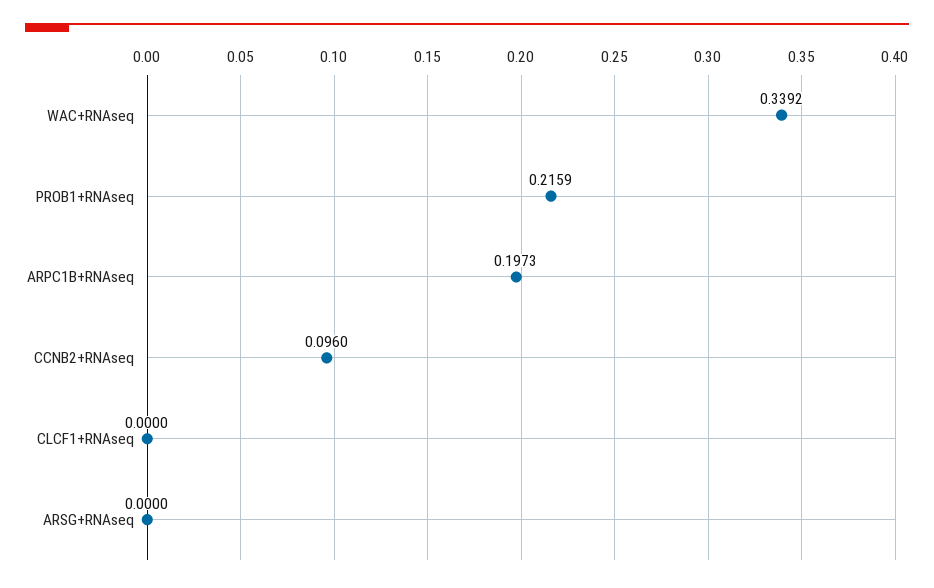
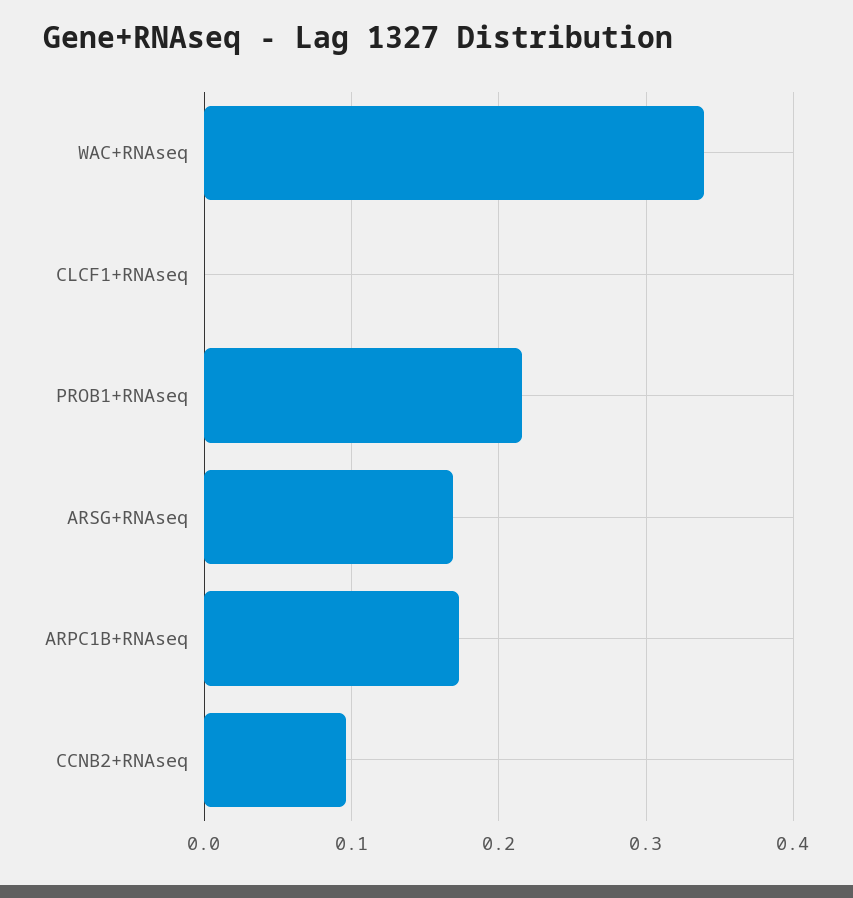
  {
    "WAC+RNAseq": 0.3392,
    "PROB1+RNAseq": 0.2159,
-   "ARPC1B+RNAseq": 0.1973,
+   "ARPC1B+RNAseq": 0.17,
    "CCNB2+RNAseq": 0.096,
    "CLCF1+RNAseq": 0,
-   "ARSG+RNAseq": 0
+   "ARSG+RNAseq": 0.17
  }

